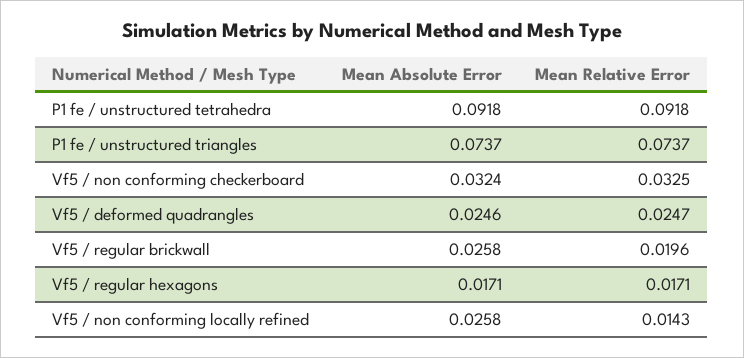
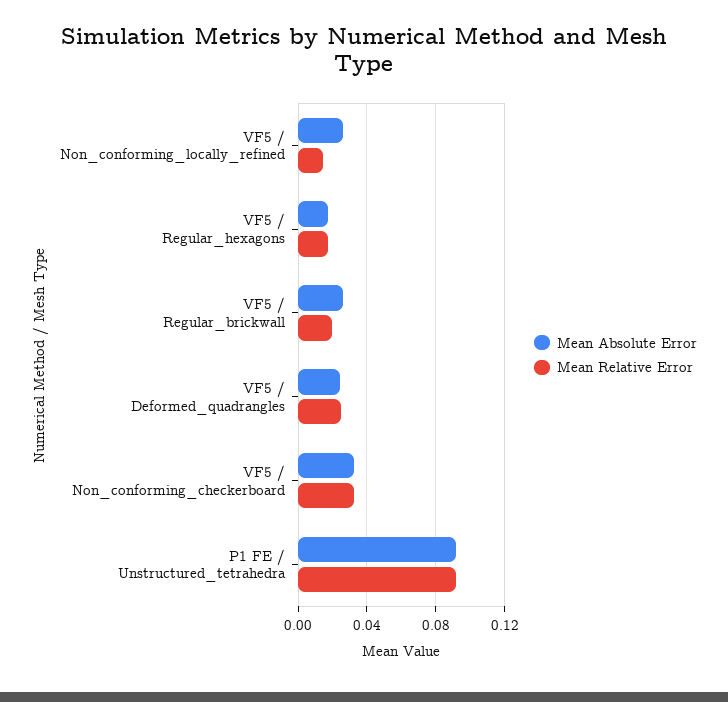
  {
    "Mean Absolute Error": {
      "P1 fe / unstructured tetrahedra": 0.0918,
-     "P1 fe / unstructured triangles": 0.0737,
      "Vf5 / non conforming checkerboard": 0.0324,
      "Vf5 / deformed quadrangles": 0.0246,
      "Vf5 / regular brickwall": 0.0258,
      "Vf5 / regular hexagons": 0.0171,
      "Vf5 / non conforming locally refined": 0.0258
    },
    "Mean Relative Error": {
      "P1 fe / unstructured tetrahedra": 0.0918,
-     "P1 fe / unstructured triangles": 0.0737,
      "Vf5 / non conforming checkerboard": 0.0325,
      "Vf5 / deformed quadrangles": 0.0247,
      "Vf5 / regular brickwall": 0.0196,
      "Vf5 / regular hexagons": 0.0171,
      "Vf5 / non conforming locally refined": 0.0143
    }
  }

